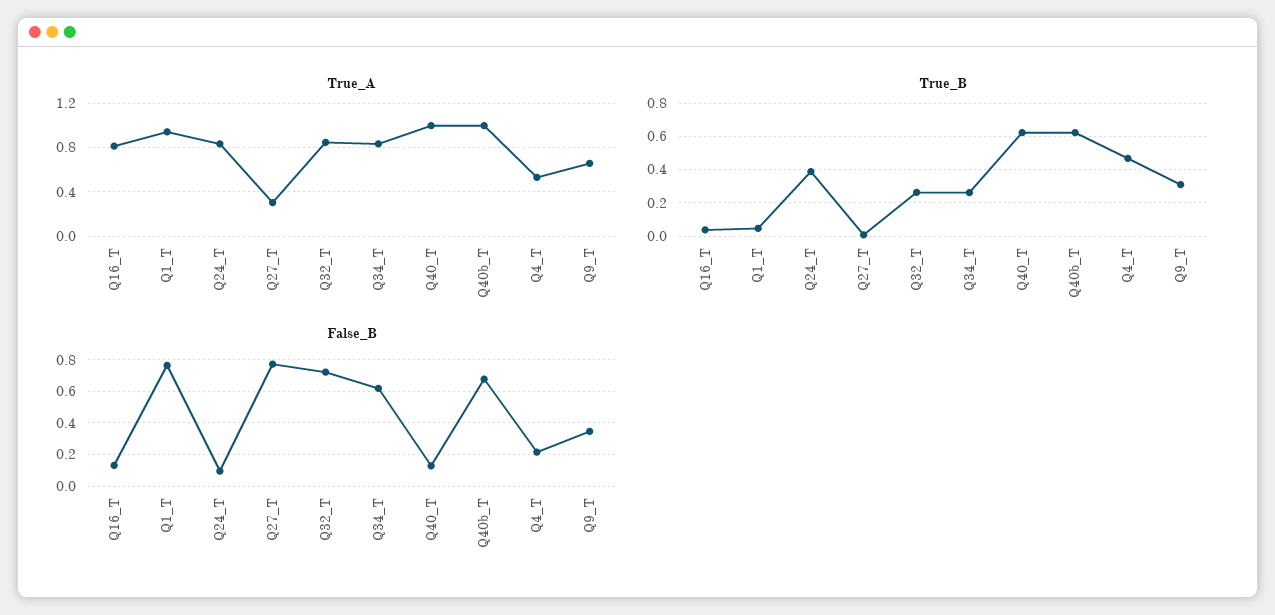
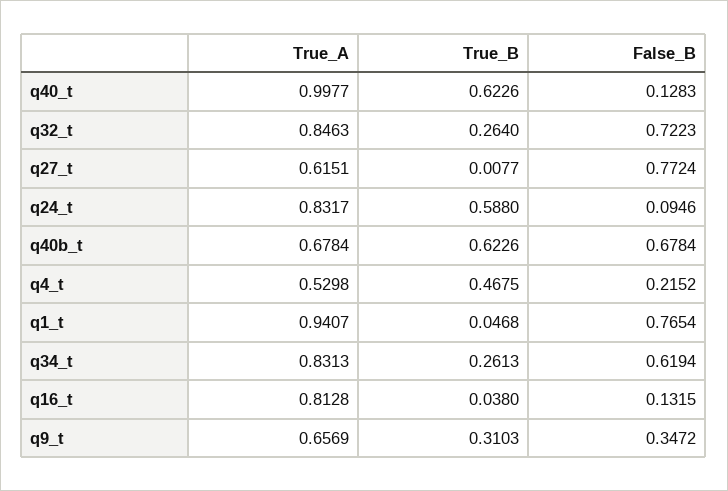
  {
    "True_A": {
      "Q16_T": 0.8128,
      "Q1_T": 0.9407,
      "Q24_T": 0.8317,
-     "Q27_T": 0.3,
+     "Q27_T": 0.6151,
      "Q32_T": 0.8463,
      "Q34_T": 0.8313,
      "Q40_T": 0.9977,
-     "Q40b_T": 1,
+     "Q40b_T": 0.6784,
      "Q4_T": 0.5298,
      "Q9_T": 0.6569
    },
    "True_B": {
      "Q16_T": 0.038,
      "Q1_T": 0.0468,
-     "Q24_T": 0.4,
+     "Q24_T": 0.588,
      "Q27_T": 0.0077,
      "Q32_T": 0.264,
      "Q34_T": 0.2613,
      "Q40_T": 0.6226,
      "Q40b_T": 0.6226,
      "Q4_T": 0.4675,
      "Q9_T": 0.3103
    },
    "False_B": {
      "Q16_T": 0.1315,
      "Q1_T": 0.7654,
      "Q24_T": 0.0946,
      "Q27_T": 0.7724,
      "Q32_T": 0.7223,
      "Q34_T": 0.6194,
      "Q40_T": 0.1283,
      "Q40b_T": 0.6784,
      "Q4_T": 0.2152,
      "Q9_T": 0.3472
    }
  }

